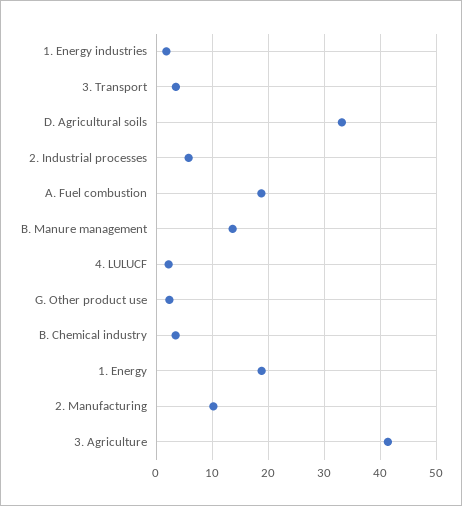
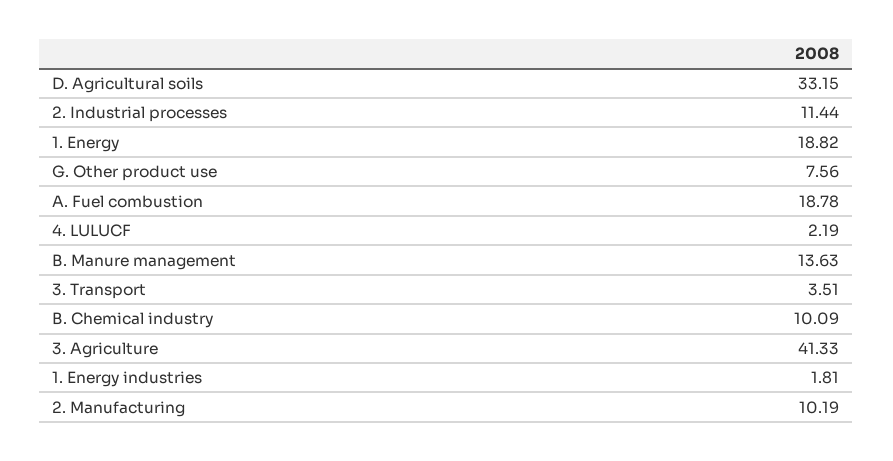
  {
    "1. Energy industries": 1.81,
    "3. Transport": 3.51,
    "D. Agricultural soils": 33.15,
-   "2. Industrial processes": 6,
+   "2. Industrial processes": 11.44,
    "A. Fuel combustion": 18.78,
    "B. Manure management": 13.63,
    "4. LULUCF": 2.19,
-   "G. Other product use": 2,
+   "G. Other product use": 7.56,
-   "B. Chemical industry": 4,
+   "B. Chemical industry": 10.09,
    "1. Energy": 18.82,
    "2. Manufacturing": 10.19,
    "3. Agriculture": 41.33
  }

